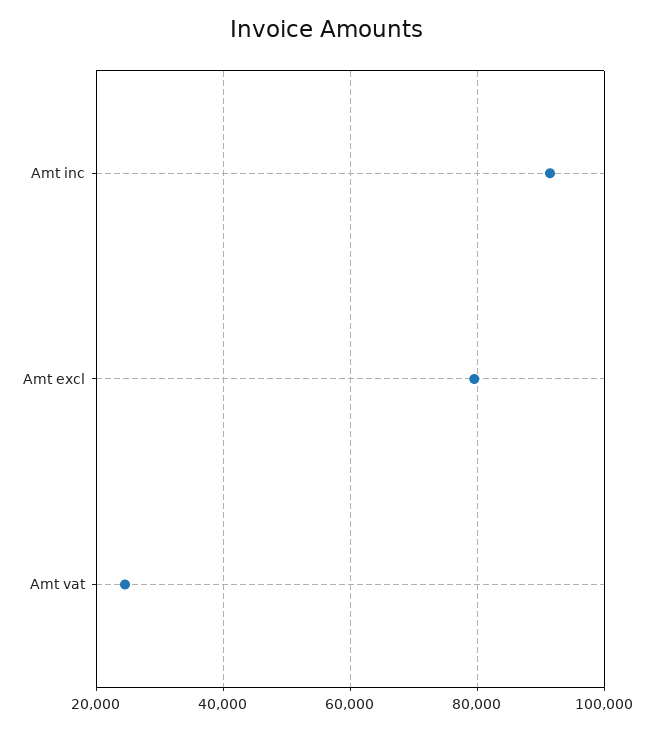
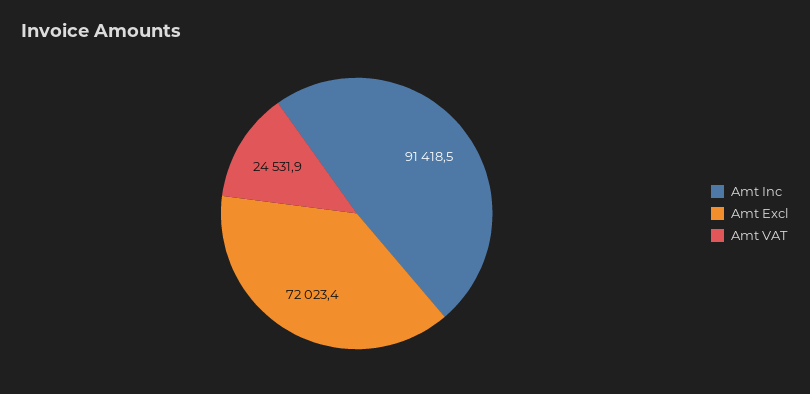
  {
    "Amt inc": 91418.5,
-   "Amt excl": 80000,
+   "Amt excl": 72023.4,
    "Amt vat": 24531.9
  }

